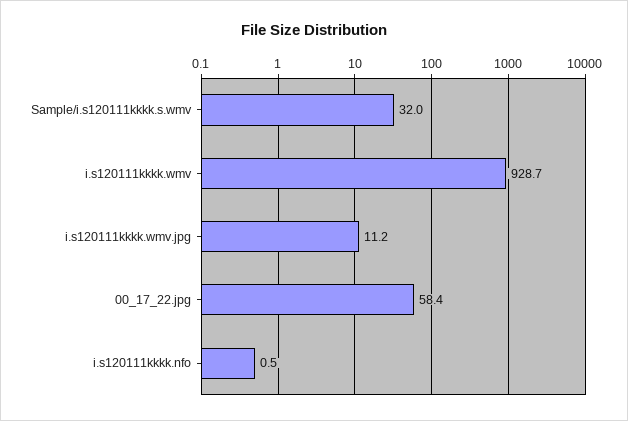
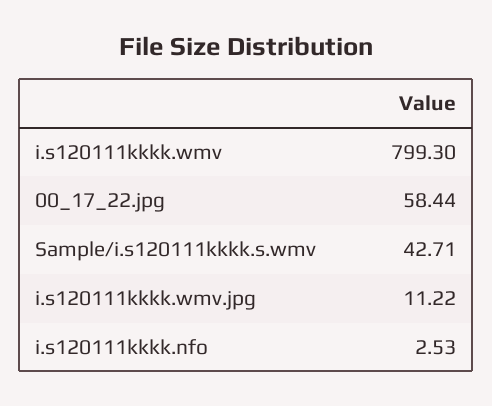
  {
-   "Sample/i.s120111kkkk.s.wmv": 32,
+   "Sample/i.s120111kkkk.s.wmv": 42.71,
-   "i.s120111kkkk.wmv": 928.7,
+   "i.s120111kkkk.wmv": 799.3,
    "i.s120111kkkk.wmv.jpg": 11.22,
    "00_17_22.jpg": 58.44,
-   "i.s120111kkkk.nfo": 0.5
+   "i.s120111kkkk.nfo": 2.53
  }

